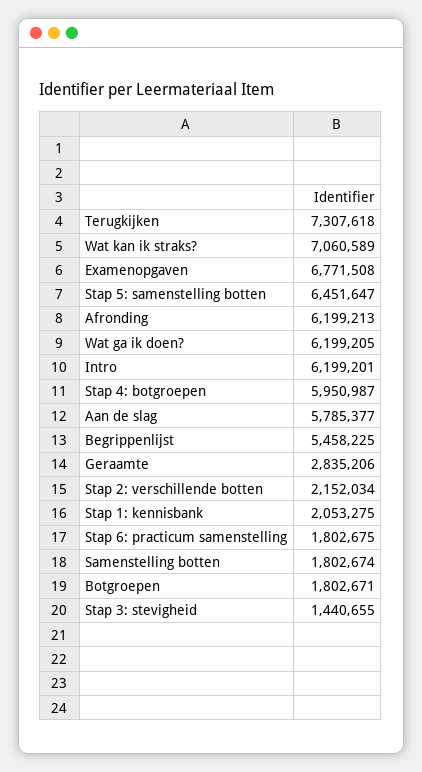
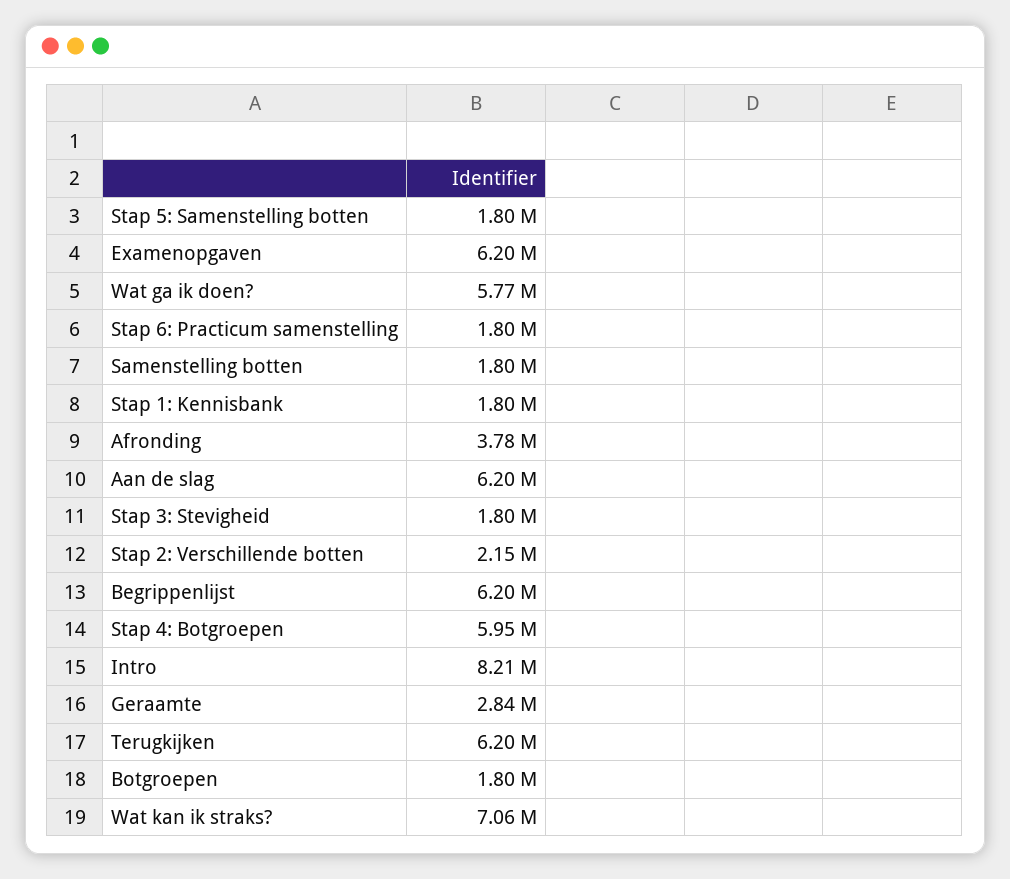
  {
-   "Terugkijken": 7307618,
+   "Terugkijken": 6200000,
    "Wat kan ik straks?": 7060589,
-   "Examenopgaven": 6771508,
+   "Examenopgaven": 6200000,
-   "Stap 5: samenstelling botten": 6451647,
+   "Stap 5: samenstelling botten": 1800000,
-   "Afronding": 6199213,
+   "Afronding": 3780000,
-   "Wat ga ik doen?": 6199205,
+   "Wat ga ik doen?": 5770000,
-   "Intro": 6199201,
+   "Intro": 8210000,
    "Stap 4: botgroepen": 5950987,
-   "Aan de slag": 5785377,
+   "Aan de slag": 6200000,
-   "Begrippenlijst": 5458225,
+   "Begrippenlijst": 6200000,
    "Geraamte": 2835206,
    "Stap 2: verschillende botten": 2152034,
-   "Stap 1: kennisbank": 2053275,
+   "Stap 1: kennisbank": 1800000,
    "Stap 6: practicum samenstelling": 1802675,
    "Samenstelling botten": 1802674,
    "Botgroepen": 1802671,
-   "Stap 3: stevigheid": 1440655
+   "Stap 3: stevigheid": 1800000
  }

